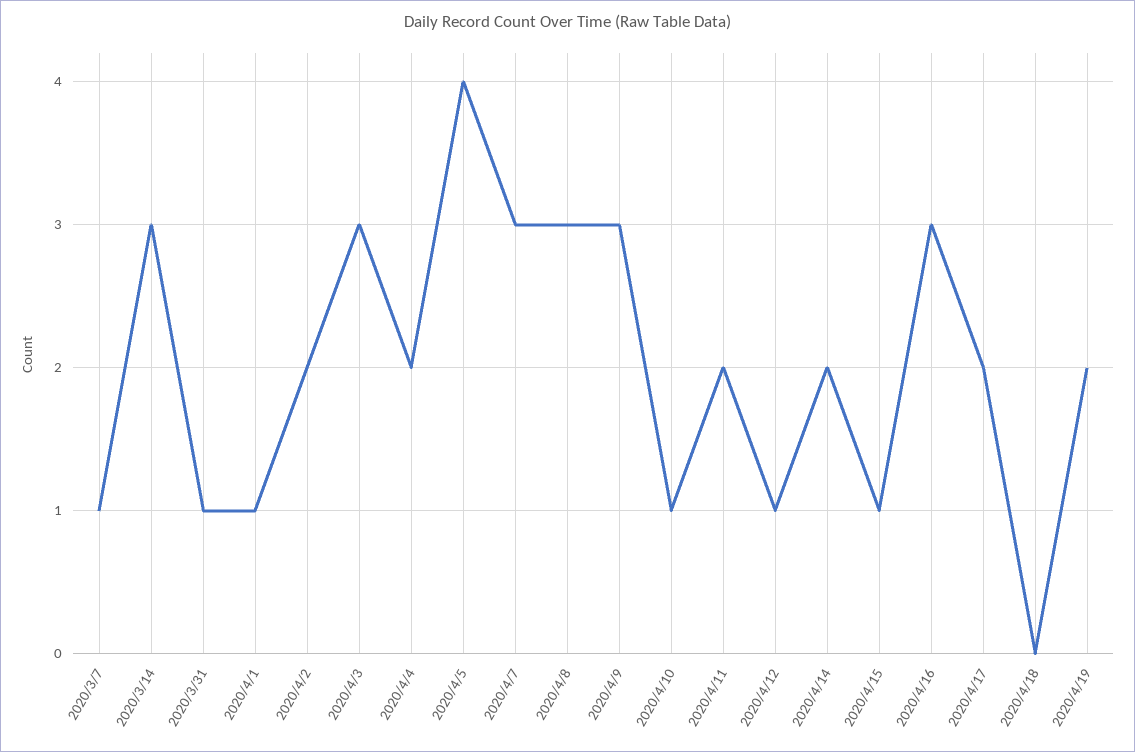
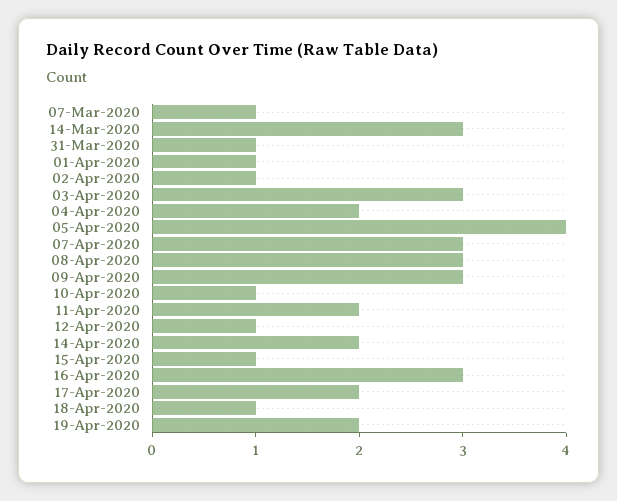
  {
    "2020/3/7": 1,
    "2020/3/14": 3,
    "2020/3/31": 1,
    "2020/4/1": 1,
-   "2020/4/2": 2,
+   "2020/4/2": 1,
    "2020/4/3": 3,
    "2020/4/4": 2,
    "2020/4/5": 4,
    "2020/4/7": 3,
    "2020/4/8": 3,
    "2020/4/9": 3,
    "2020/4/10": 1,
    "2020/4/11": 2,
    "2020/4/12": 1,
    "2020/4/14": 2,
    "2020/4/15": 1,
    "2020/4/16": 3,
    "2020/4/17": 2,
-   "2020/4/18": 0,
+   "2020/4/18": 1,
    "2020/4/19": 2
  }

